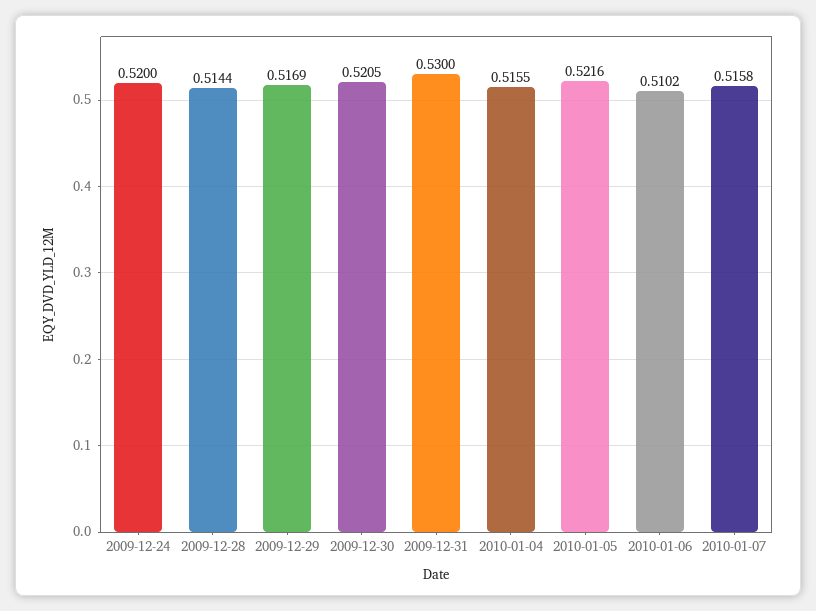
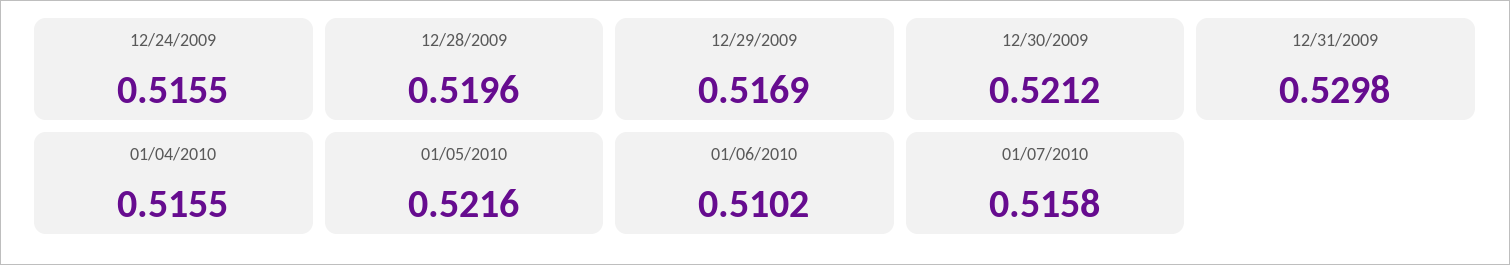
  {
-   "2009-12-24": 0.52,
+   "2009-12-24": 0.5155,
-   "2009-12-28": 0.5144,
+   "2009-12-28": 0.5196,
    "2009-12-29": 0.5169,
-   "2009-12-30": 0.5205,
+   "2009-12-30": 0.5212,
-   "2009-12-31": 0.53,
+   "2009-12-31": 0.5298,
    "2010-01-04": 0.5155,
    "2010-01-05": 0.5216,
    "2010-01-06": 0.5102,
    "2010-01-07": 0.5158
  }

